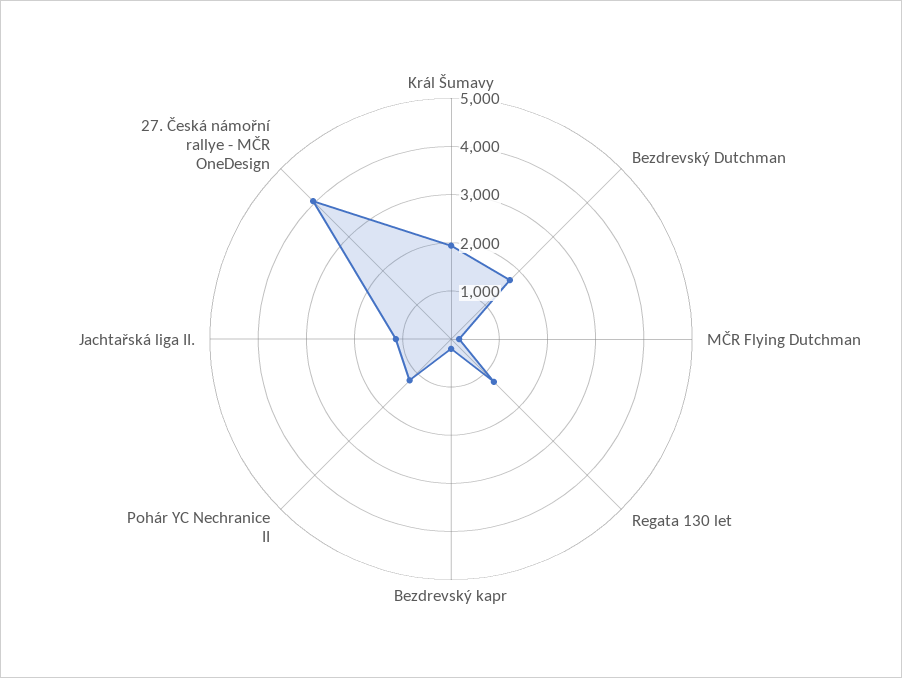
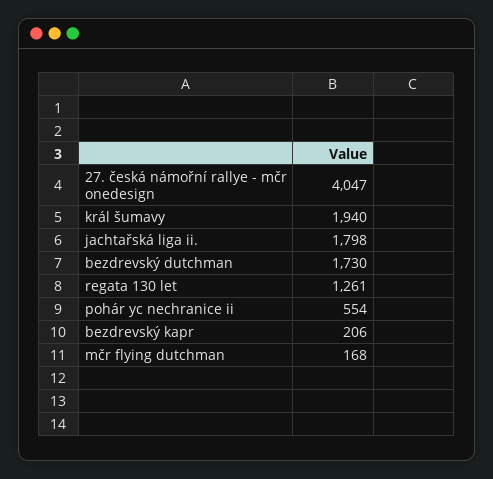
  {
    "Král Šumavy": 1940,
    "Bezdrevský Dutchman": 1730,
    "MČR Flying Dutchman": 168,
    "Regata 130 let": 1261,
    "Bezdrevský kapr": 206,
-   "Pohár YC Nechranice II": 1200,
+   "Pohár YC Nechranice II": 554,
-   "Jachtařská liga II.": 1200,
+   "Jachtařská liga II.": 1798,
    "27. Česká námořní rallye - MČR OneDesign": 4047
  }

